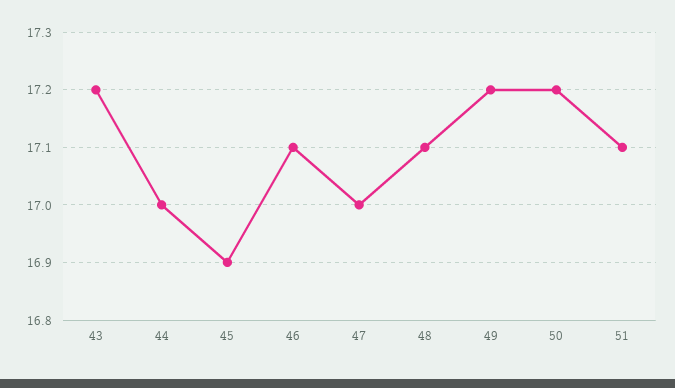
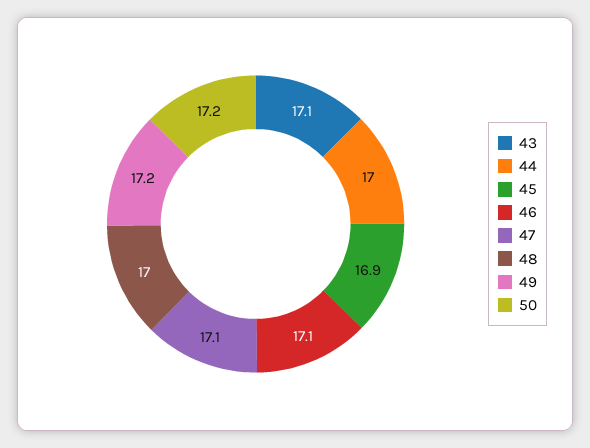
  {
-   "43": 17.2,
+   "43": 17.1,
    "44": 17,
    "45": 16.9,
    "46": 17.1,
-   "47": 17,
+   "47": 17.1,
-   "48": 17.1,
+   "48": 17,
    "49": 17.2,
-   "50": 17.2,
+   "50": 17.2
-   "51": 17.1
  }

